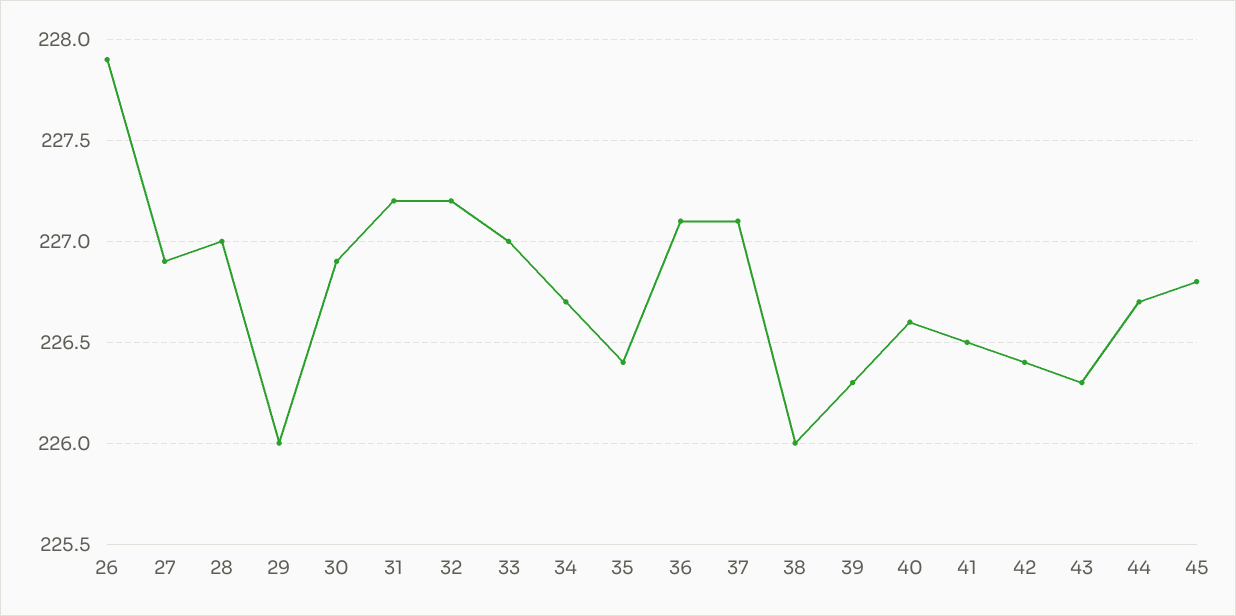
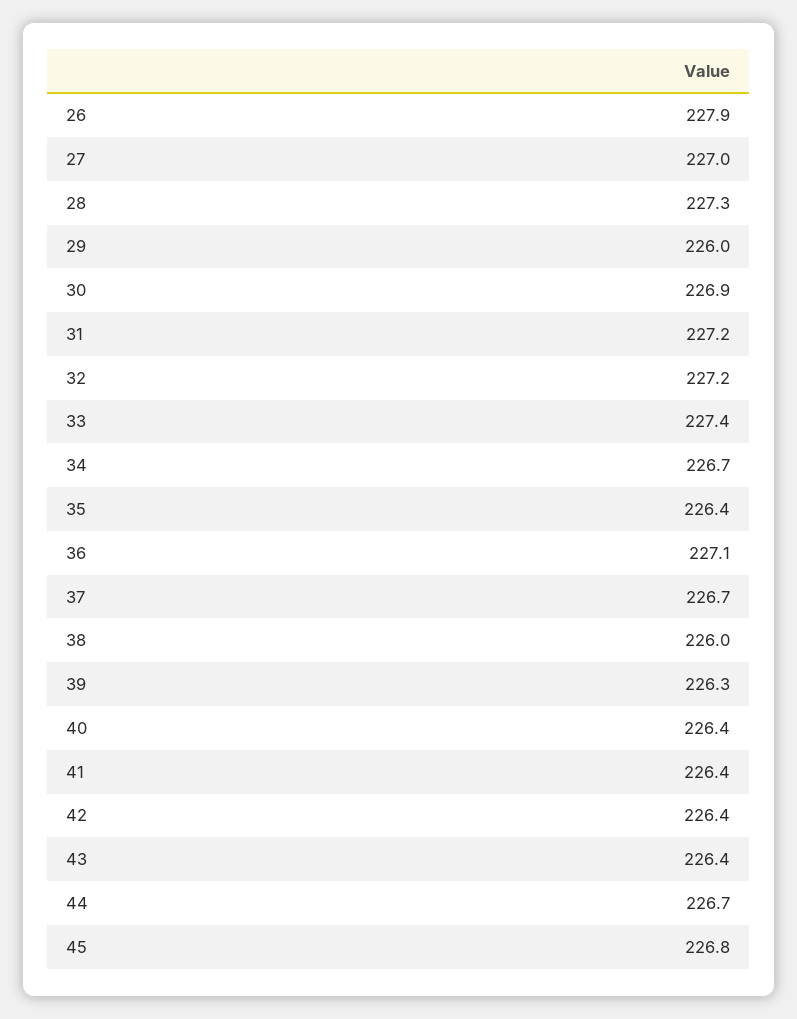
  {
    "26": 227.9,
-   "27": 226.9,
+   "27": 227,
-   "28": 227,
+   "28": 227.3,
    "29": 226,
    "30": 226.9,
    "31": 227.2,
    "32": 227.2,
-   "33": 227,
+   "33": 227.4,
    "34": 226.7,
    "35": 226.4,
    "36": 227.1,
-   "37": 227.1,
+   "37": 226.7,
    "38": 226,
    "39": 226.3,
-   "40": 226.6,
+   "40": 226.4,
-   "41": 226.5,
+   "41": 226.4,
    "42": 226.4,
-   "43": 226.3,
+   "43": 226.4,
    "44": 226.7,
    "45": 226.8
  }

